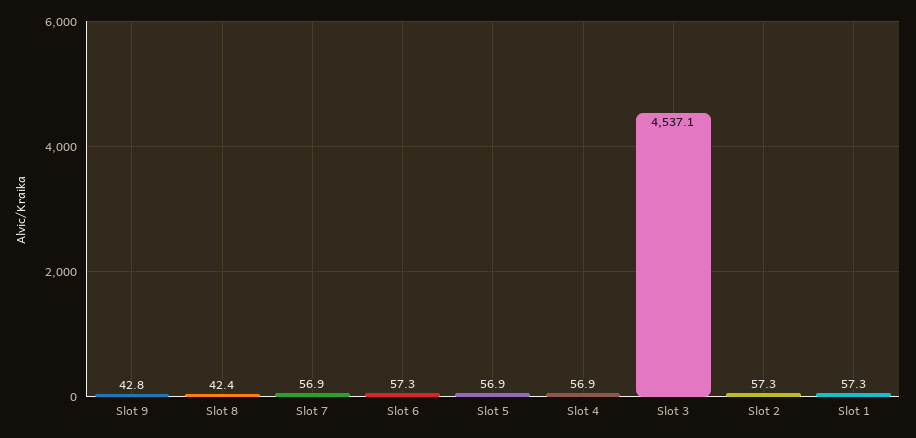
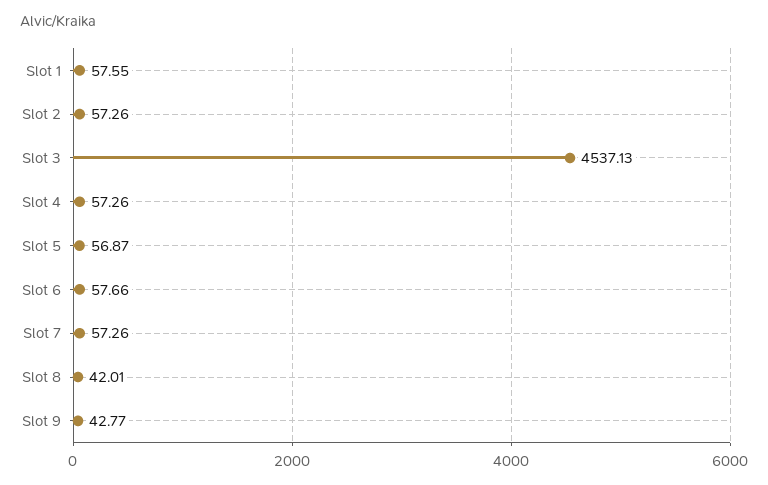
  {
    "Slot 9": 42.77,
-   "Slot 8": 42.4,
+   "Slot 8": 42.01,
-   "Slot 7": 56.9,
+   "Slot 7": 57.26,
-   "Slot 6": 57.3,
+   "Slot 6": 57.66,
    "Slot 5": 56.87,
-   "Slot 4": 56.9,
+   "Slot 4": 57.26,
    "Slot 3": 4537.13,
    "Slot 2": 57.26,
-   "Slot 1": 57.3
+   "Slot 1": 57.55
  }

